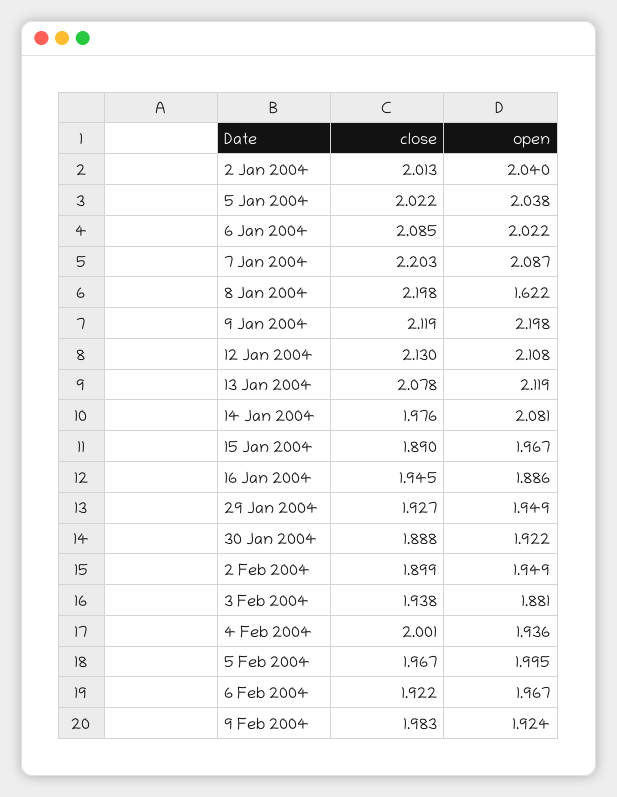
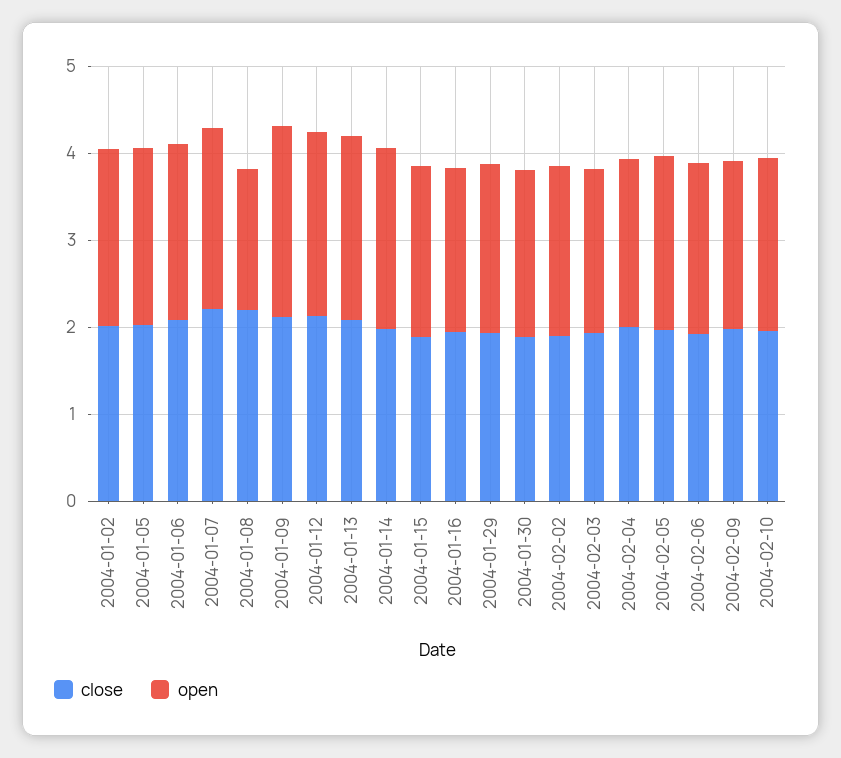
  {
    "close": {
      "2 Jan 2004": 2.013,
      "5 Jan 2004": 2.022,
      "6 Jan 2004": 2.085,
      "7 Jan 2004": 2.203,
      "8 Jan 2004": 2.198,
      "9 Jan 2004": 2.119,
      "12 Jan 2004": 2.13,
      "13 Jan 2004": 2.078,
      "14 Jan 2004": 1.976,
      "15 Jan 2004": 1.89,
      "16 Jan 2004": 1.945,
      "29 Jan 2004": 1.927,
      "30 Jan 2004": 1.888,
      "2 Feb 2004": 1.899,
      "3 Feb 2004": 1.938,
      "4 Feb 2004": 2.001,
      "5 Feb 2004": 1.967,
      "6 Feb 2004": 1.922,
-     "9 Feb 2004": 1.983
+     "9 Feb 2004": 1.983,
+     "2004-02-10": 2
    },
    "open": {
      "2 Jan 2004": 2.04,
      "5 Jan 2004": 2.038,
      "6 Jan 2004": 2.022,
      "7 Jan 2004": 2.087,
      "8 Jan 2004": 1.622,
      "9 Jan 2004": 2.198,
      "12 Jan 2004": 2.108,
      "13 Jan 2004": 2.119,
      "14 Jan 2004": 2.081,
      "15 Jan 2004": 1.967,
      "16 Jan 2004": 1.886,
      "29 Jan 2004": 1.949,
      "30 Jan 2004": 1.922,
      "2 Feb 2004": 1.949,
      "3 Feb 2004": 1.881,
      "4 Feb 2004": 1.936,
      "5 Feb 2004": 1.995,
      "6 Feb 2004": 1.967,
-     "9 Feb 2004": 1.924
+     "9 Feb 2004": 1.924,
+     "2004-02-10": 2
    }
  }

